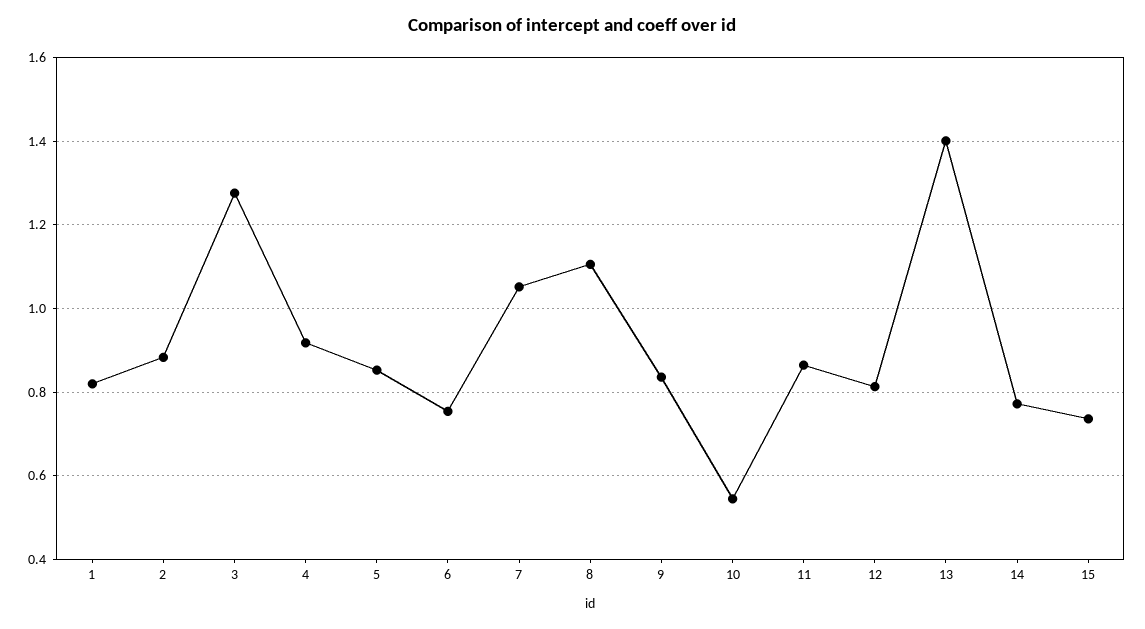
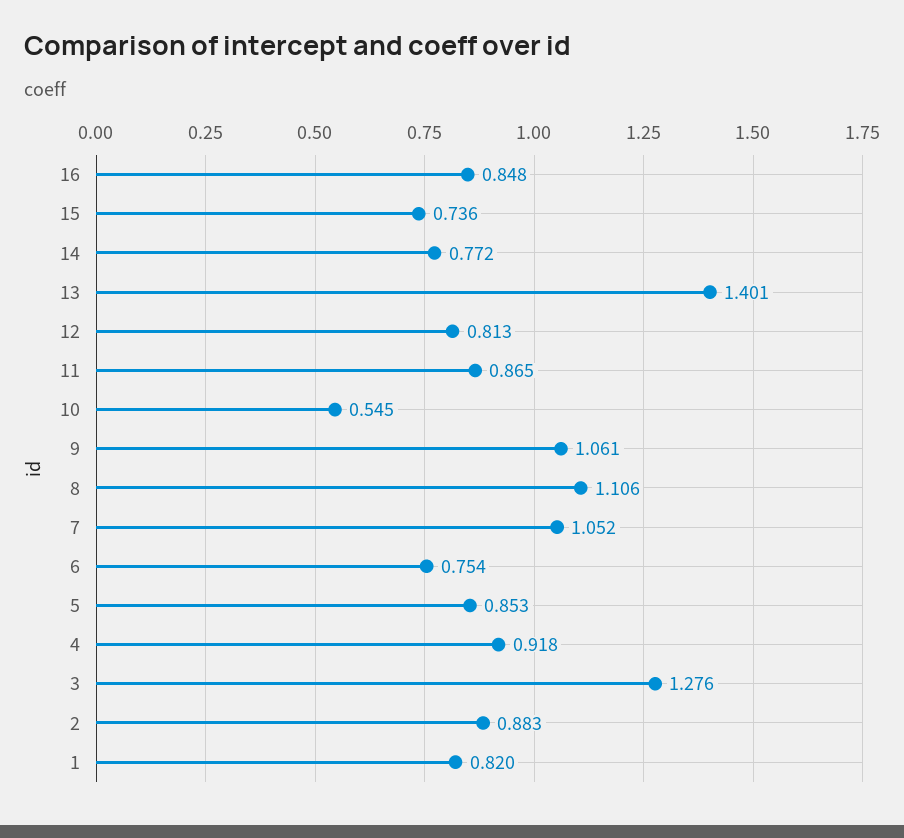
  {
    "1": 0.82,
    "2": 0.883,
    "3": 1.276,
    "4": 0.918,
    "5": 0.853,
    "6": 0.754,
    "7": 1.052,
    "8": 1.106,
-   "9": 0.84,
+   "9": 1.061,
    "10": 0.545,
    "11": 0.865,
    "12": 0.813,
    "13": 1.401,
    "14": 0.772,
-   "15": 0.736
+   "15": 0.736,
+   "16": 0.848
  }

